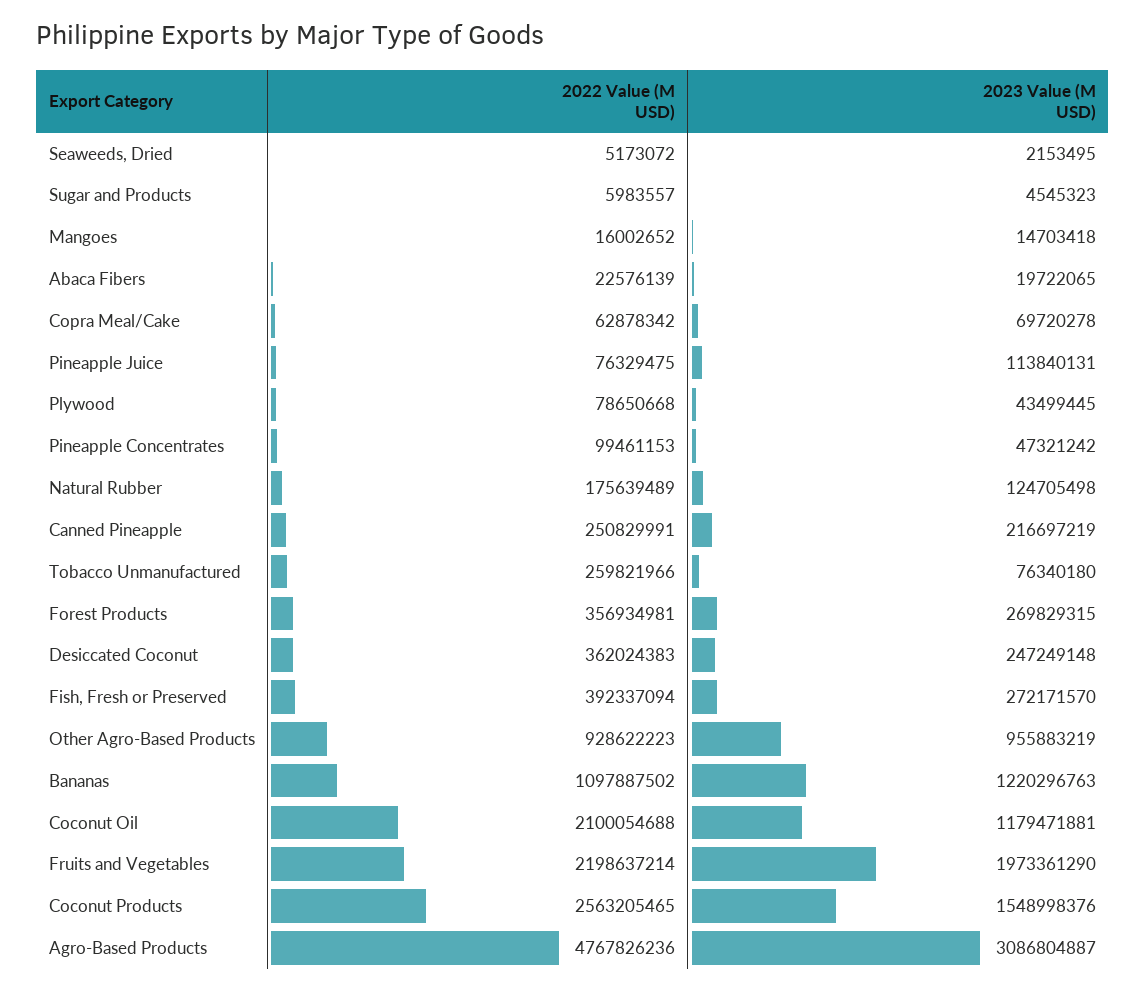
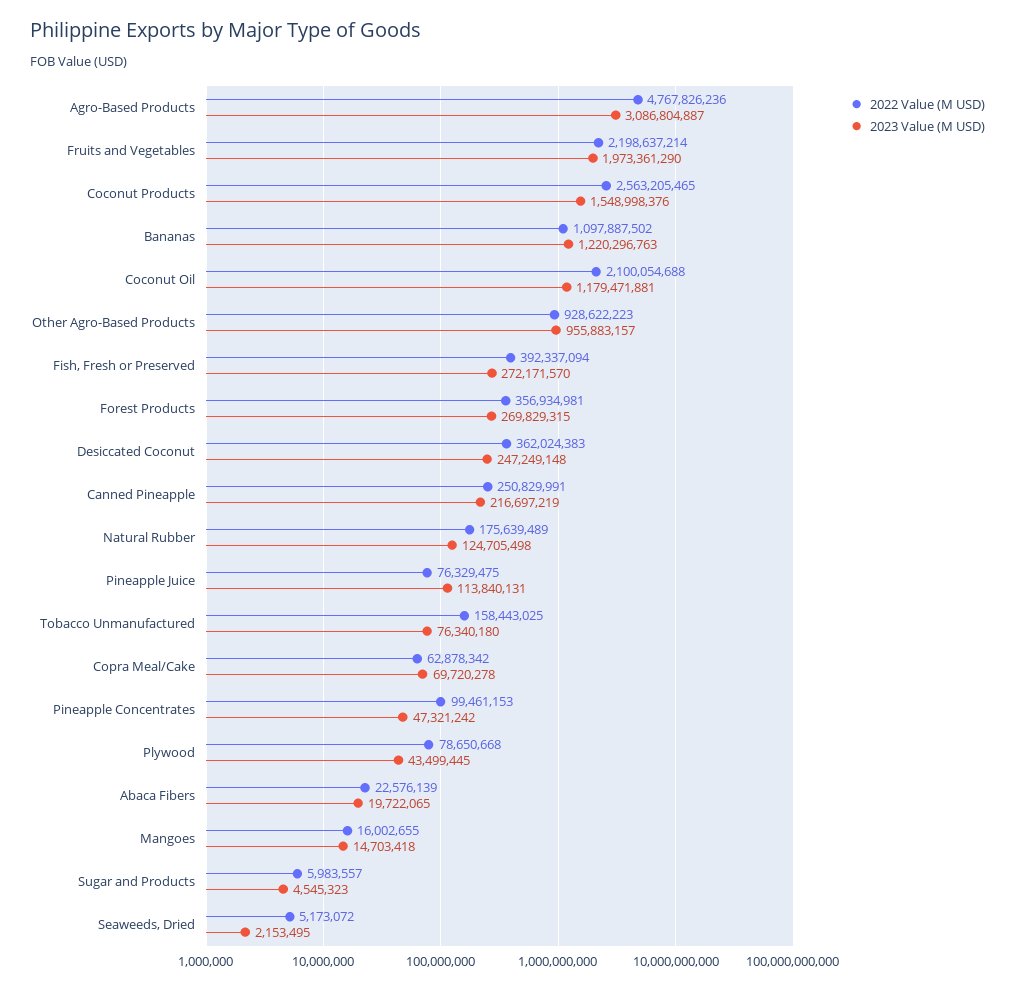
  {
    "2022 Value (M USD)": {
      "Seaweeds, Dried": 5173072,
      "Sugar and Products": 5983557,
-     "Mangoes": 16002652,
+     "Mangoes": 16002655,
      "Abaca Fibers": 22576139,
      "Copra Meal/Cake": 62878342,
      "Pineapple Juice": 76329475,
      "Plywood": 78650668,
      "Pineapple Concentrates": 99461153,
      "Natural Rubber": 175639489,
      "Canned Pineapple": 250829991,
-     "Tobacco Unmanufactured": 259821966,
+     "Tobacco Unmanufactured": 158443025,
      "Forest Products": 356934981,
      "Desiccated Coconut": 362024383,
      "Fish, Fresh or Preserved": 392337094,
      "Other Agro-Based Products": 928622223,
      "Bananas": 1097887502,
      "Coconut Oil": 2100054688,
      "Fruits and Vegetables": 2198637214,
      "Coconut Products": 2563205465,
      "Agro-Based Products": 4767826236
    },
    "2023 Value (M USD)": {
      "Seaweeds, Dried": 2153495,
      "Sugar and Products": 4545323,
      "Mangoes": 14703418,
      "Abaca Fibers": 19722065,
      "Copra Meal/Cake": 69720278,
      "Pineapple Juice": 113840131,
      "Plywood": 43499445,
      "Pineapple Concentrates": 47321242,
      "Natural Rubber": 124705498,
      "Canned Pineapple": 216697219,
      "Tobacco Unmanufactured": 76340180,
      "Forest Products": 269829315,
      "Desiccated Coconut": 247249148,
      "Fish, Fresh or Preserved": 272171570,
-     "Other Agro-Based Products": 955883219,
+     "Other Agro-Based Products": 955883157,
      "Bananas": 1220296763,
      "Coconut Oil": 1179471881,
      "Fruits and Vegetables": 1973361290,
      "Coconut Products": 1548998376,
      "Agro-Based Products": 3086804887
    }
  }

